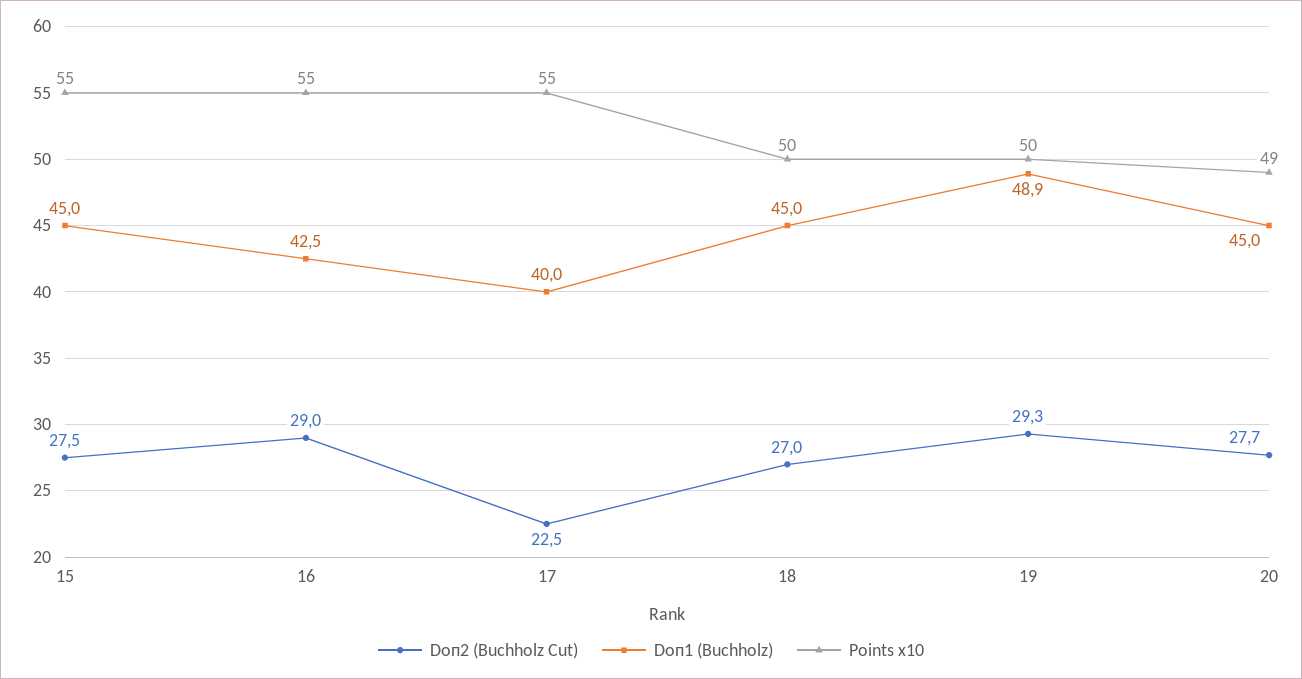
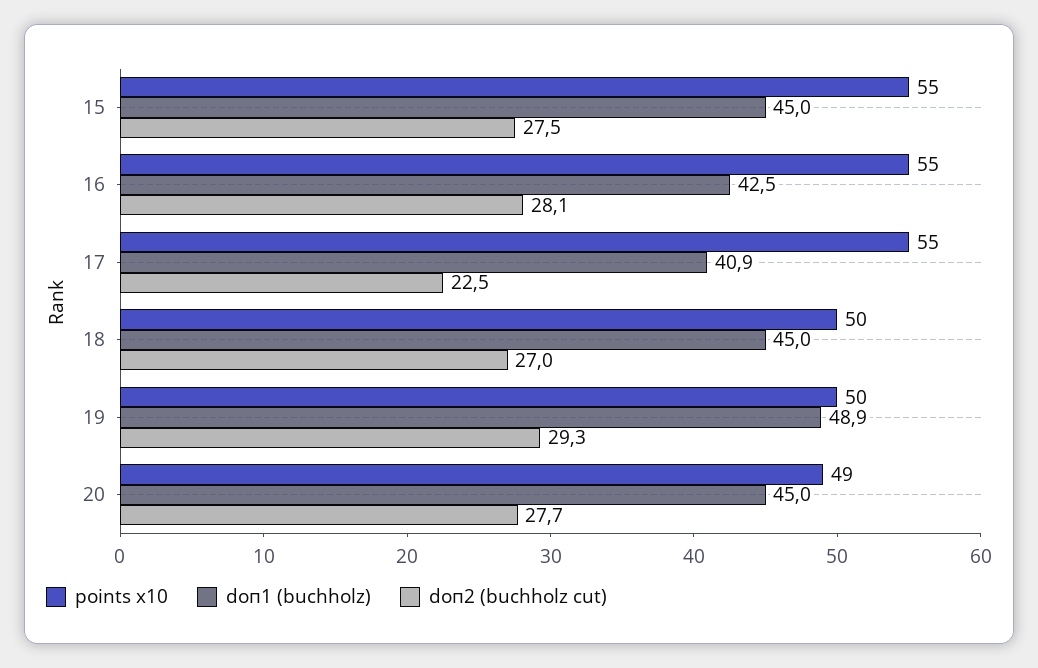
  {
    "Doп2 (Buchholz Cut)": {
      "15": 27.5,
-     "16": 29,
+     "16": 28.1,
      "17": 22.5,
      "18": 27,
      "19": 29.3,
      "20": 27.7
    },
    "Doп1 (Buchholz)": {
      "15": 45,
      "16": 42.5,
-     "17": 40,
+     "17": 40.9,
      "18": 45,
      "19": 48.9,
      "20": 45
    },
    "Points x10": {
      "15": 55,
      "16": 55,
      "17": 55,
      "18": 50,
      "19": 50,
      "20": 49
    }
  }

